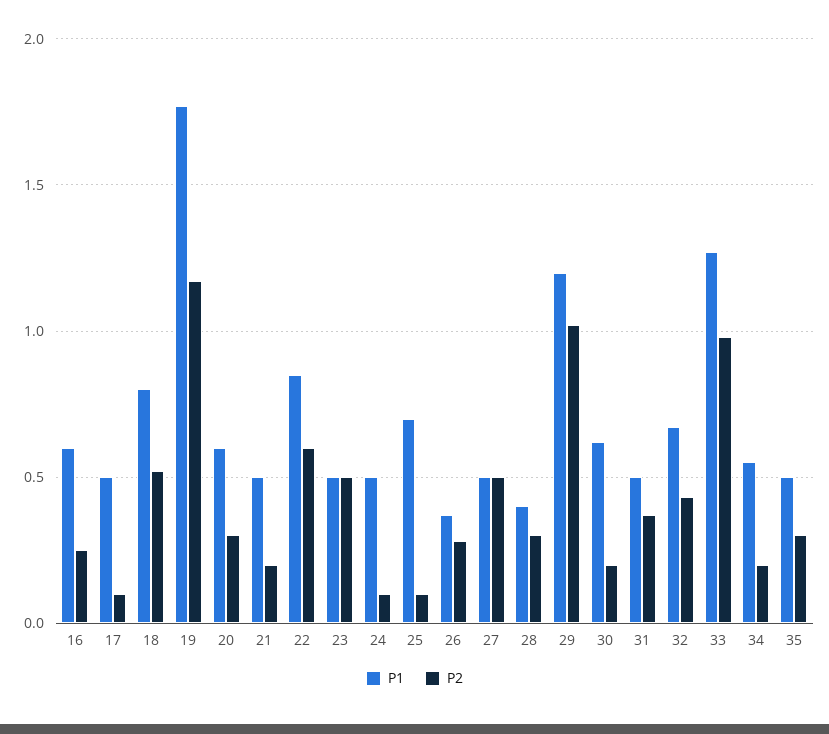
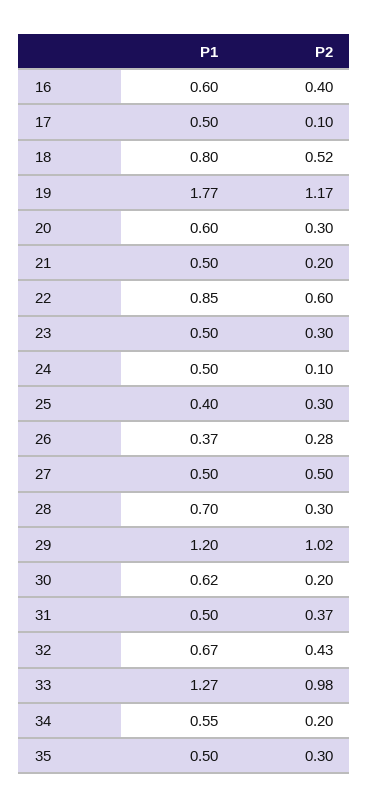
  {
    "P1": {
      "16": 0.6,
      "17": 0.5,
      "18": 0.8,
      "19": 1.77,
      "20": 0.6,
      "21": 0.5,
      "22": 0.85,
      "23": 0.5,
      "24": 0.5,
-     "25": 0.7,
+     "25": 0.4,
      "26": 0.37,
      "27": 0.5,
-     "28": 0.4,
+     "28": 0.7,
      "29": 1.2,
      "30": 0.62,
      "31": 0.5,
      "32": 0.67,
      "33": 1.27,
      "34": 0.55,
      "35": 0.5
    },
    "P2": {
-     "16": 0.25,
+     "16": 0.4,
      "17": 0.1,
      "18": 0.52,
      "19": 1.17,
      "20": 0.3,
      "21": 0.2,
      "22": 0.6,
-     "23": 0.5,
+     "23": 0.3,
      "24": 0.1,
-     "25": 0.1,
+     "25": 0.3,
      "26": 0.28,
      "27": 0.5,
      "28": 0.3,
      "29": 1.02,
      "30": 0.2,
      "31": 0.37,
      "32": 0.43,
      "33": 0.98,
      "34": 0.2,
      "35": 0.3
    }
  }

